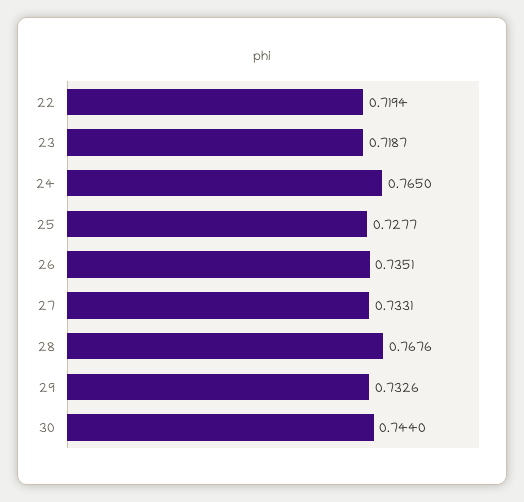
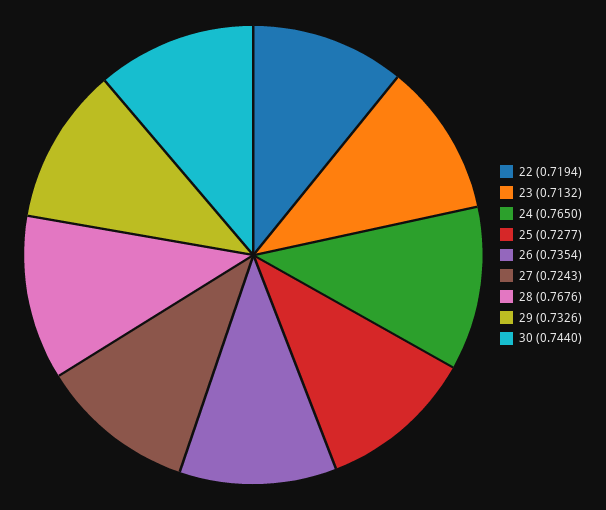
  {
    "22": 0.7194,
-   "23": 0.7187,
+   "23": 0.7132,
    "24": 0.765,
    "25": 0.7277,
-   "26": 0.7351,
+   "26": 0.7354,
-   "27": 0.7331,
+   "27": 0.7243,
    "28": 0.7676,
    "29": 0.7326,
    "30": 0.744
  }

